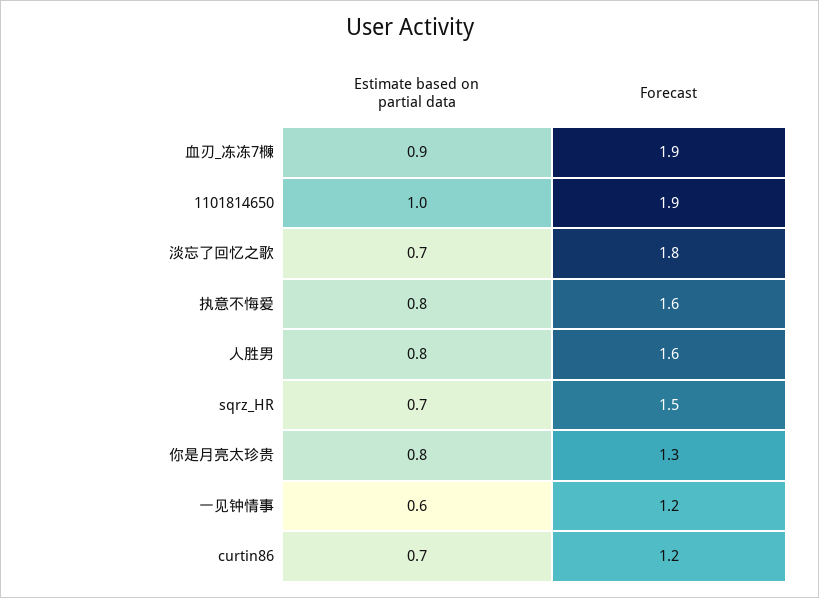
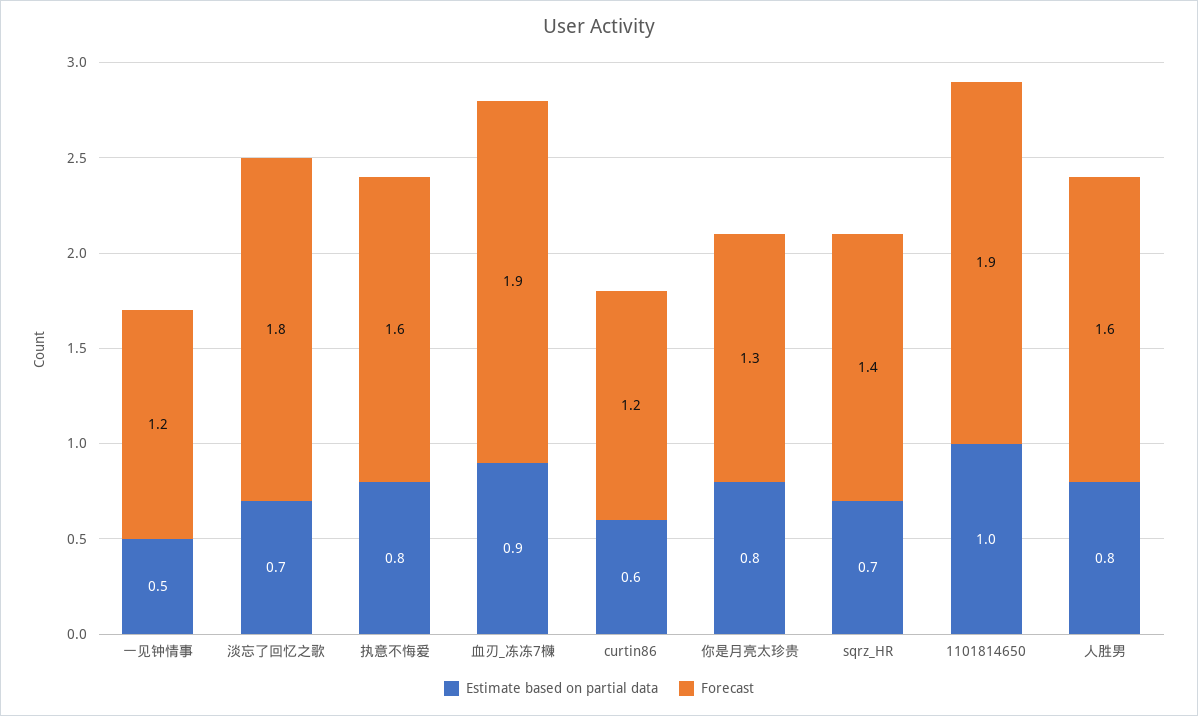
  {
    "Estimate based on partial data": {
      "血刃_冻冻7樄": 0.9,
      "1101814650": 1,
      "淡忘了回忆之歌": 0.7,
      "执意不悔爱": 0.8,
      "人胜男": 0.8,
      "sqrz_HR": 0.7,
      "你是月亮太珍贵": 0.8,
-     "一见钟情事": 0.6,
+     "一见钟情事": 0.5,
-     "curtin86": 0.7
+     "curtin86": 0.6
    },
    "Forecast": {
      "血刃_冻冻7樄": 1.9,
      "1101814650": 1.9,
      "淡忘了回忆之歌": 1.8,
      "执意不悔爱": 1.6,
      "人胜男": 1.6,
-     "sqrz_HR": 1.5,
+     "sqrz_HR": 1.4,
      "你是月亮太珍贵": 1.3,
      "一见钟情事": 1.2,
      "curtin86": 1.2
    }
  }

